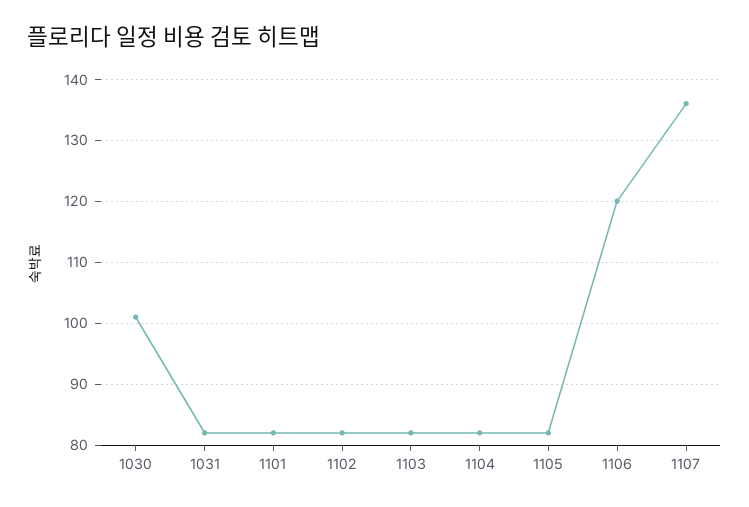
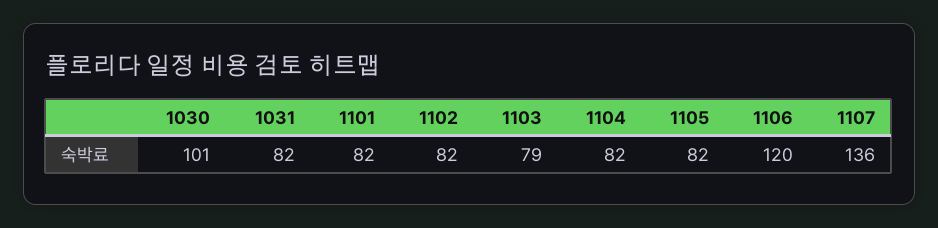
  {
    "1030": 101,
    "1031": 82,
    "1101": 82,
    "1102": 82,
-   "1103": 82,
+   "1103": 79,
    "1104": 82,
    "1105": 82,
    "1106": 120,
    "1107": 136
  }

